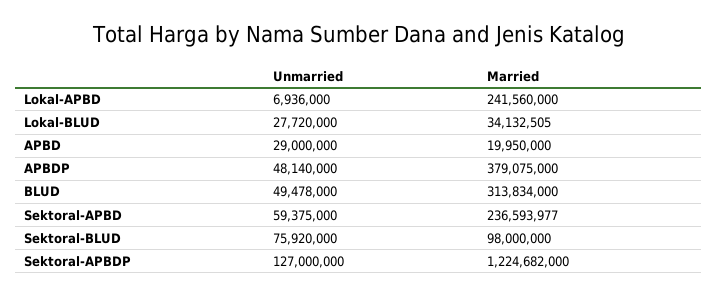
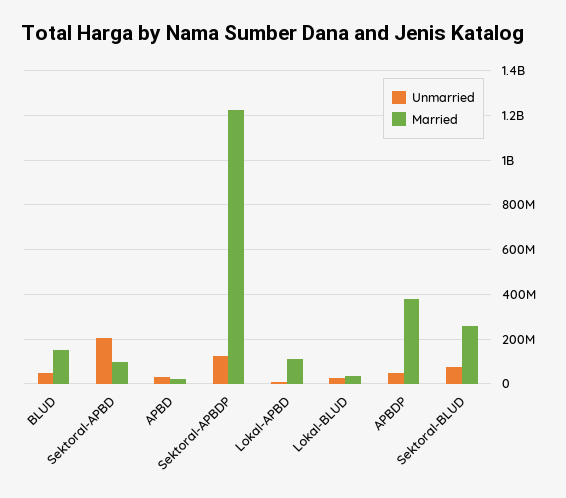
  {
    "Unmarried": {
      "Lokal-APBD": 6936000,
      "Lokal-BLUD": 27720000,
      "APBD": 29000000,
      "APBDP": 48140000,
      "BLUD": 49478000,
-     "Sektoral-APBD": 59375000,
+     "Sektoral-APBD": 200000000,
      "Sektoral-BLUD": 75920000,
      "Sektoral-APBDP": 127000000
    },
    "Married": {
-     "Lokal-APBD": 241560000,
+     "Lokal-APBD": 100000000,
      "Lokal-BLUD": 34132505,
      "APBD": 19950000,
      "APBDP": 379075000,
-     "BLUD": 313834000,
+     "BLUD": 150000000,
-     "Sektoral-APBD": 236593977,
+     "Sektoral-APBD": 100000000,
-     "Sektoral-BLUD": 98000000,
+     "Sektoral-BLUD": 250000000,
      "Sektoral-APBDP": 1224682000
    }
  }

